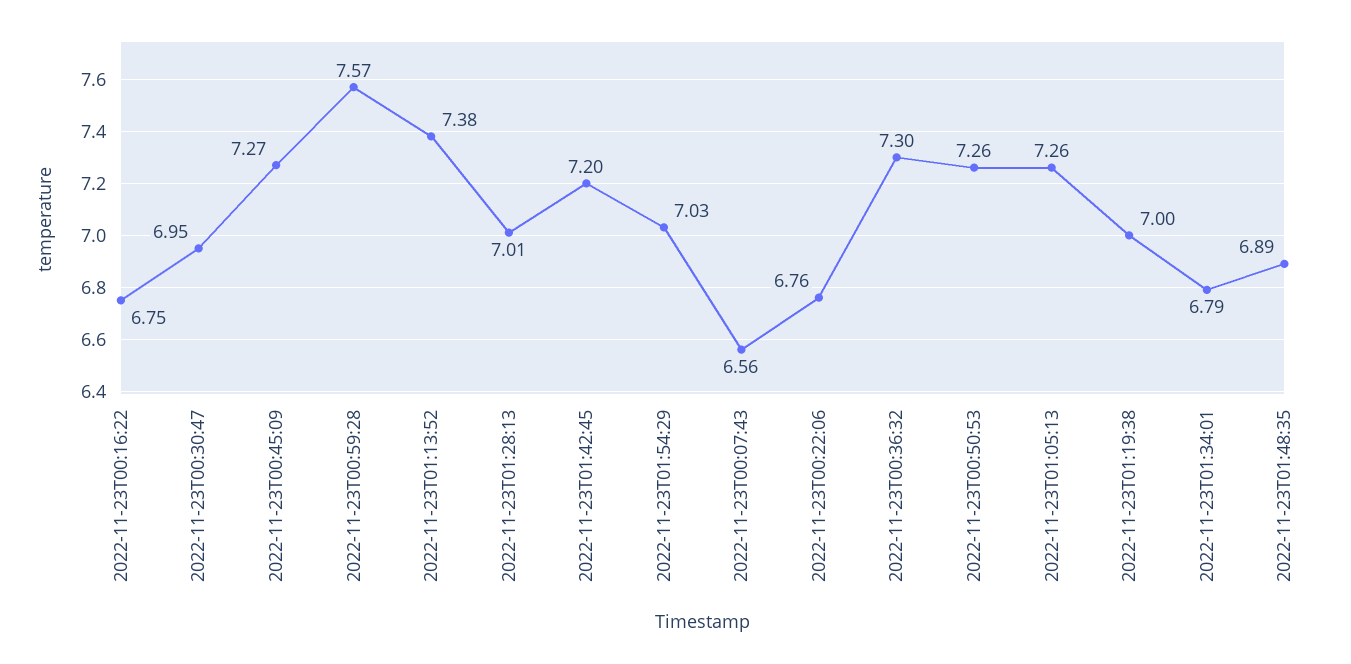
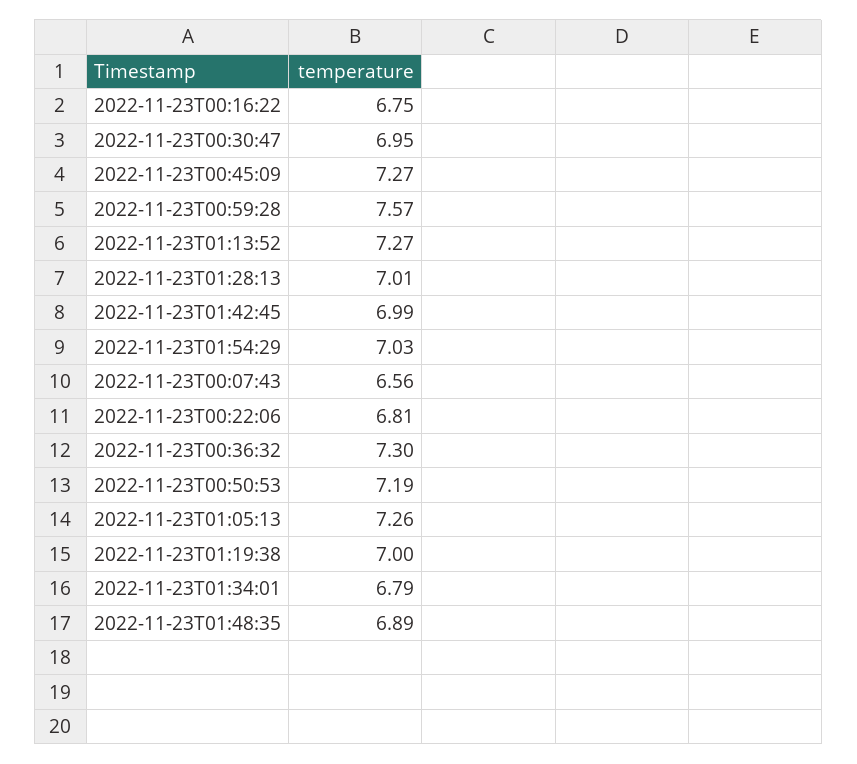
  {
    "2022-11-23T00:16:22": 6.75,
    "2022-11-23T00:30:47": 6.95,
    "2022-11-23T00:45:09": 7.27,
    "2022-11-23T00:59:28": 7.57,
-   "2022-11-23T01:13:52": 7.38,
+   "2022-11-23T01:13:52": 7.27,
    "2022-11-23T01:28:13": 7.01,
-   "2022-11-23T01:42:45": 7.2,
+   "2022-11-23T01:42:45": 6.99,
    "2022-11-23T01:54:29": 7.03,
    "2022-11-23T00:07:43": 6.56,
-   "2022-11-23T00:22:06": 6.76,
+   "2022-11-23T00:22:06": 6.81,
    "2022-11-23T00:36:32": 7.3,
-   "2022-11-23T00:50:53": 7.26,
+   "2022-11-23T00:50:53": 7.19,
    "2022-11-23T01:05:13": 7.26,
    "2022-11-23T01:19:38": 7,
    "2022-11-23T01:34:01": 6.79,
    "2022-11-23T01:48:35": 6.89
  }

